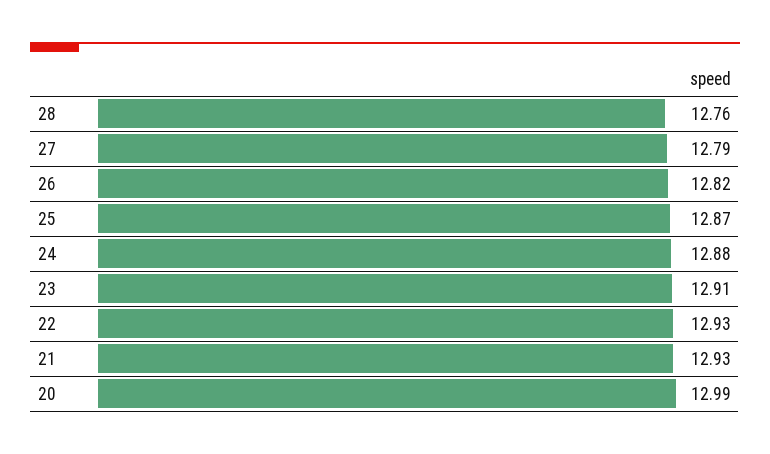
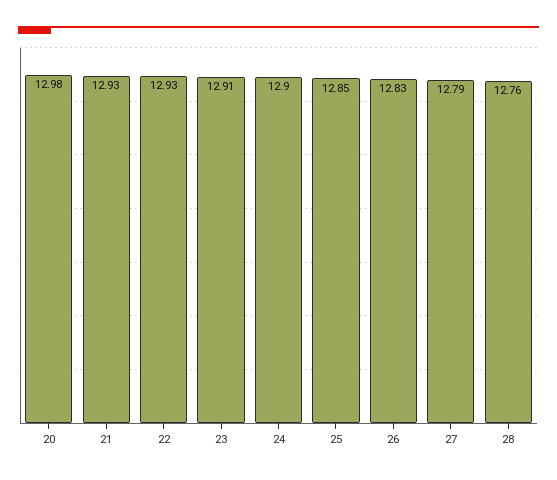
  {
    "28": 12.76,
    "27": 12.79,
-   "26": 12.82,
+   "26": 12.83,
-   "25": 12.87,
+   "25": 12.85,
-   "24": 12.88,
+   "24": 12.9,
    "23": 12.91,
    "22": 12.93,
    "21": 12.93,
-   "20": 12.99
+   "20": 12.98
  }

